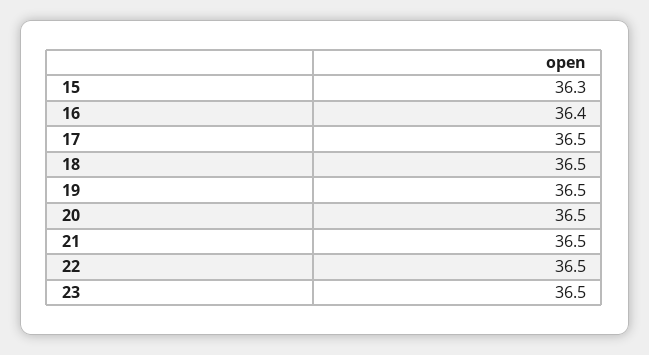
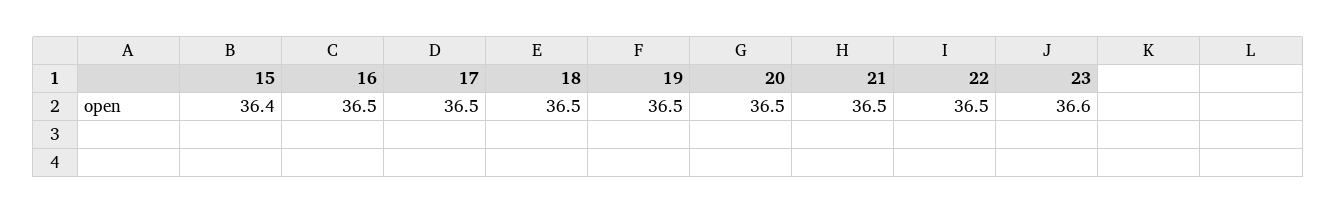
  {
-   "15": 36.3,
+   "15": 36.4,
-   "16": 36.4,
+   "16": 36.5,
    "17": 36.5,
    "18": 36.5,
    "19": 36.5,
    "20": 36.5,
    "21": 36.5,
    "22": 36.5,
-   "23": 36.5
+   "23": 36.6
  }

